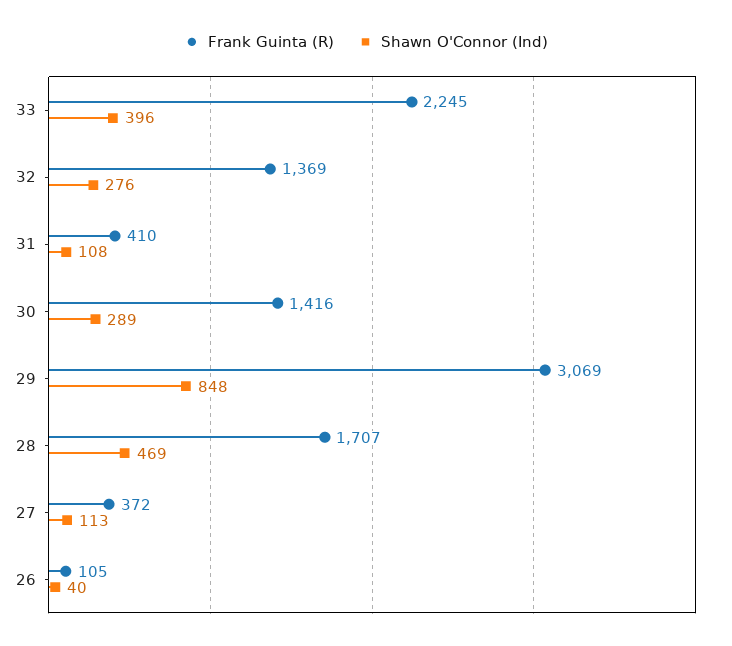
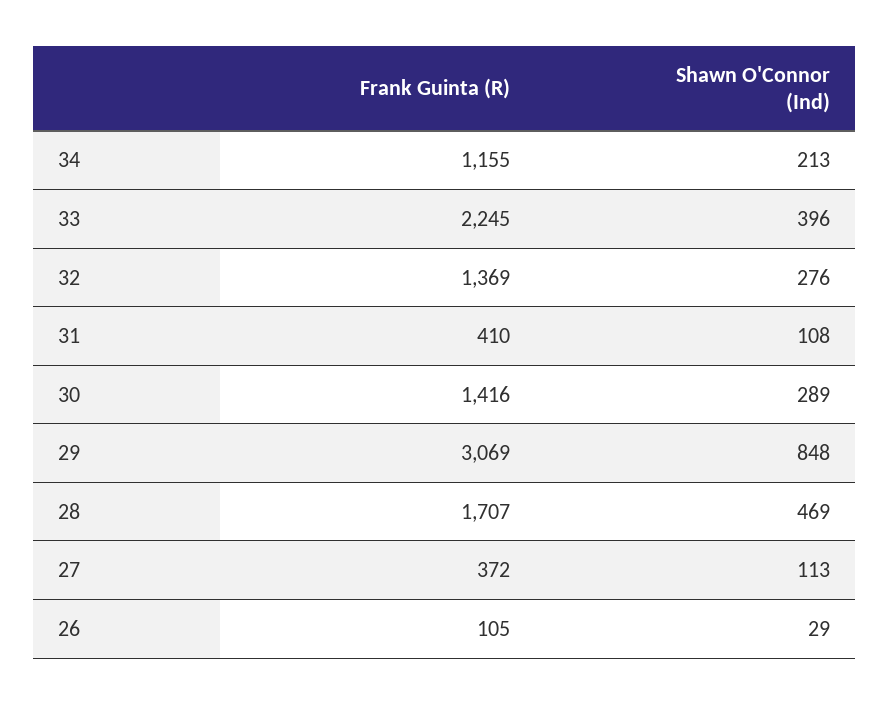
  {
    "Frank Guinta (R)": {
      "33": 2245,
      "32": 1369,
      "31": 410,
      "30": 1416,
      "29": 3069,
      "28": 1707,
      "27": 372,
-     "26": 105
+     "26": 105,
+     "34": 1155
    },
    "Shawn O'Connor (Ind)": {
      "33": 396,
      "32": 276,
      "31": 108,
      "30": 289,
      "29": 848,
      "28": 469,
      "27": 113,
-     "26": 40
+     "26": 29,
+     "34": 213
    }
  }

